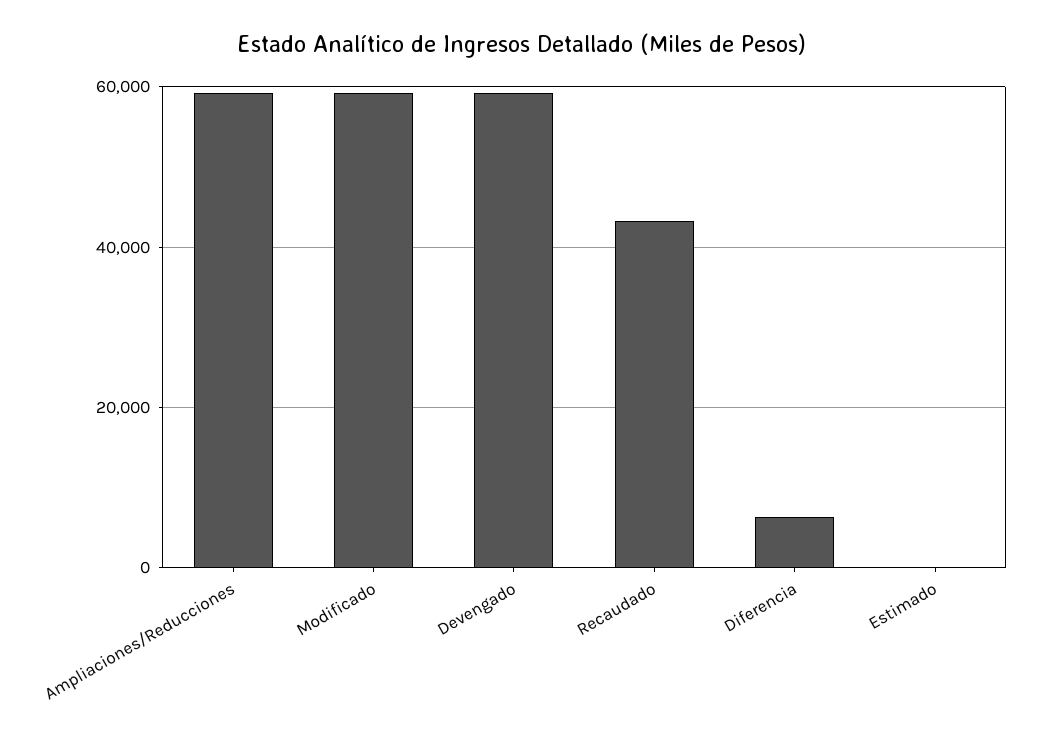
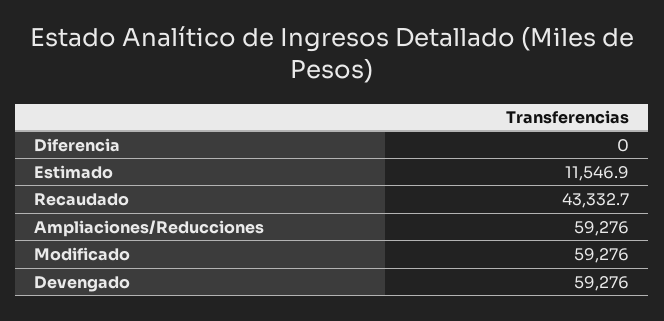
  {
    "Ampliaciones/Reducciones": 59276,
    "Modificado": 59276,
    "Devengado": 59276,
    "Recaudado": 43332.7,
-   "Diferencia": 6000,
+   "Diferencia": 0,
-   "Estimado": 0
+   "Estimado": 11546.9
  }

